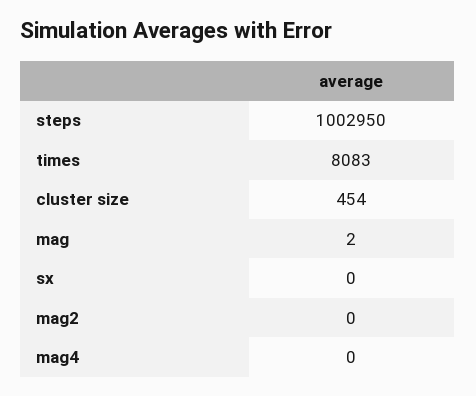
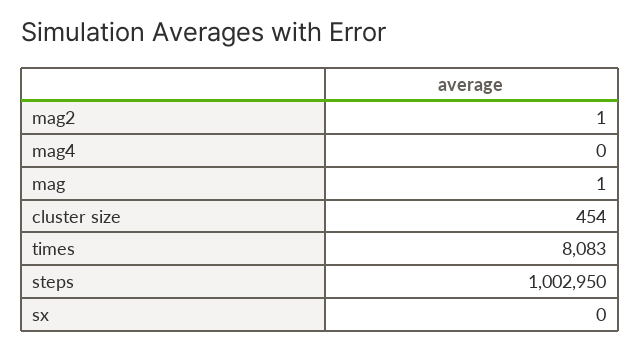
  {
    "steps": 1002950,
    "times": 8083,
    "cluster size": 454,
-   "mag": 2,
+   "mag": 1,
    "sx": 0,
-   "mag2": 0,
+   "mag2": 1,
    "mag4": 0
  }

